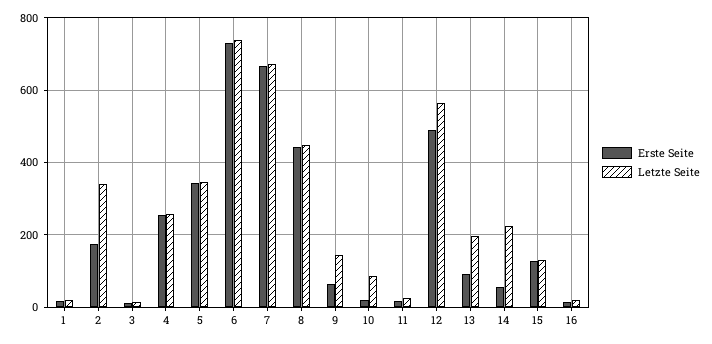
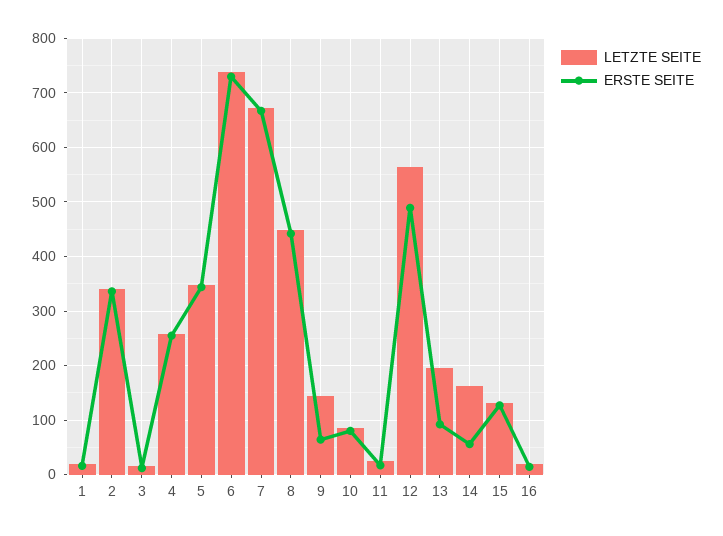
  {
    "Erste Seite": {
      "1": 20,
-     "2": 180,
+     "2": 340,
      "3": 20,
      "4": 260,
      "5": 340,
      "6": 740,
      "7": 660,
      "8": 440,
      "9": 60,
-     "10": 20,
+     "10": 80,
      "11": 20,
      "12": 480,
      "13": 100,
      "14": 60,
      "15": 120,
      "16": 20
    },
    "Letzte Seite": {
      "1": 20,
      "2": 340,
      "3": 20,
      "4": 260,
      "5": 340,
      "6": 740,
      "7": 680,
      "8": 440,
      "9": 140,
      "10": 80,
      "11": 20,
      "12": 560,
      "13": 200,
-     "14": 220,
+     "14": 160,
      "15": 140,
      "16": 20
    }
  }

